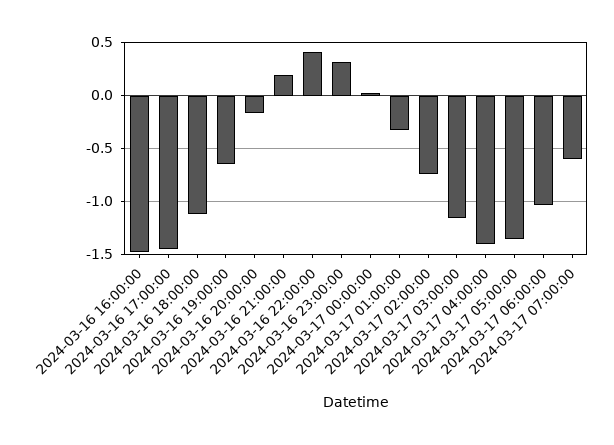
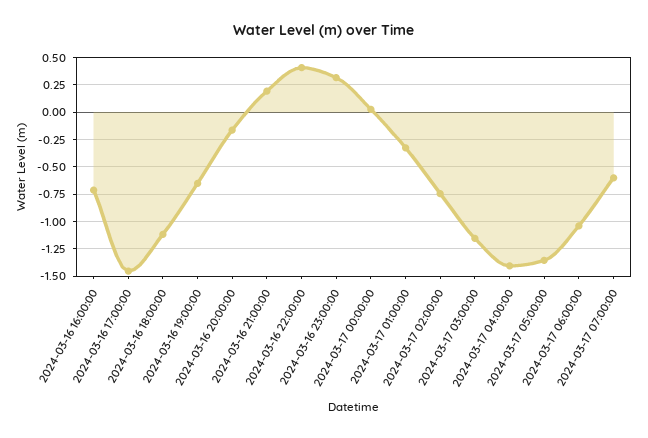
  {
-   "2024-03-16 16:00:00": -1.5,
+   "2024-03-16 16:00:00": -0.75,
    "2024-03-16 17:00:00": -1.5,
    "2024-03-16 18:00:00": -1.1,
    "2024-03-16 19:00:00": -0.7,
    "2024-03-16 20:00:00": -0.2,
    "2024-03-16 21:00:00": 0.2,
    "2024-03-16 22:00:00": 0.4,
    "2024-03-16 23:00:00": 0.3,
    "2024-03-17 00:00:00": 0,
    "2024-03-17 01:00:00": -0.3,
    "2024-03-17 02:00:00": -0.7,
    "2024-03-17 03:00:00": -1.2,
    "2024-03-17 04:00:00": -1.4,
    "2024-03-17 05:00:00": -1.4,
    "2024-03-17 06:00:00": -1,
    "2024-03-17 07:00:00": -0.6
  }

